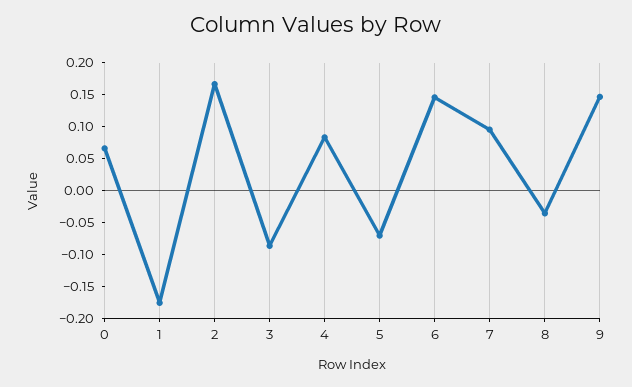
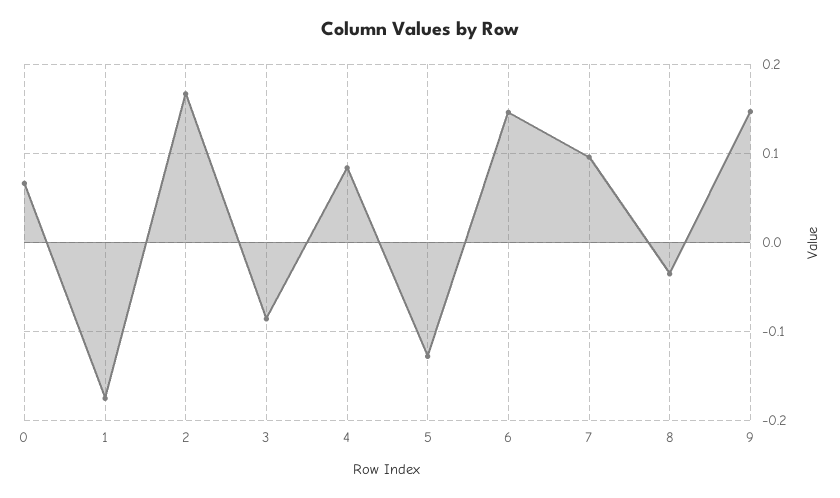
  {
    "0": 0.07,
    "1": -0.18,
    "2": 0.17,
    "3": -0.09,
    "4": 0.08,
-   "5": -0.075,
+   "5": -0.13,
    "6": 0.15,
    "7": 0.1,
    "8": -0.04,
    "9": 0.15
  }

